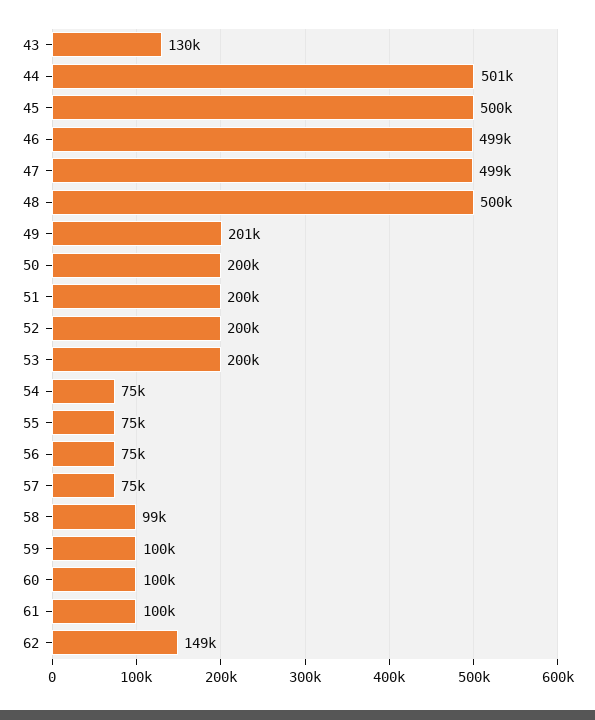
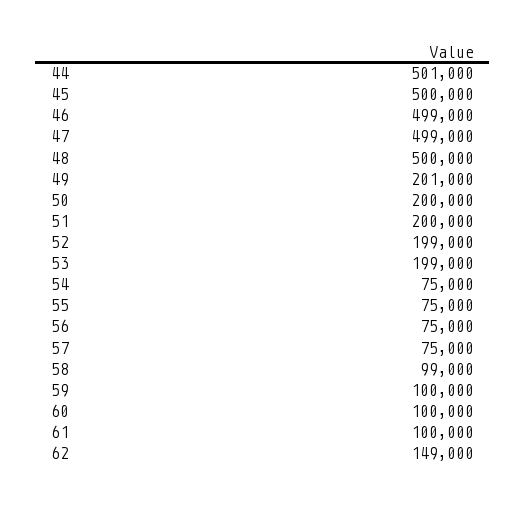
  {
-   "43": 130000,
    "44": 501000,
    "45": 500000,
    "46": 499000,
    "47": 499000,
    "48": 500000,
    "49": 201000,
    "50": 200000,
    "51": 200000,
-   "52": 200000,
+   "52": 199000,
-   "53": 200000,
+   "53": 199000,
    "54": 75000,
    "55": 75000,
    "56": 75000,
    "57": 75000,
    "58": 99000,
    "59": 100000,
    "60": 100000,
    "61": 100000,
    "62": 149000
  }

